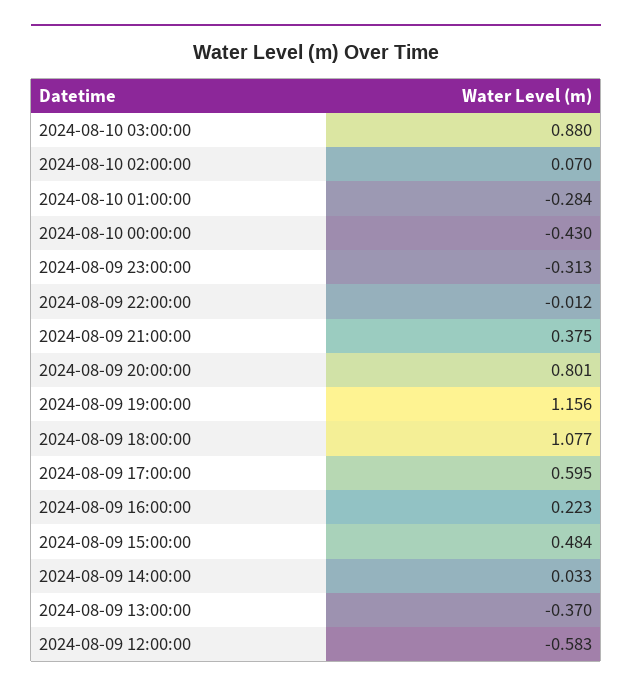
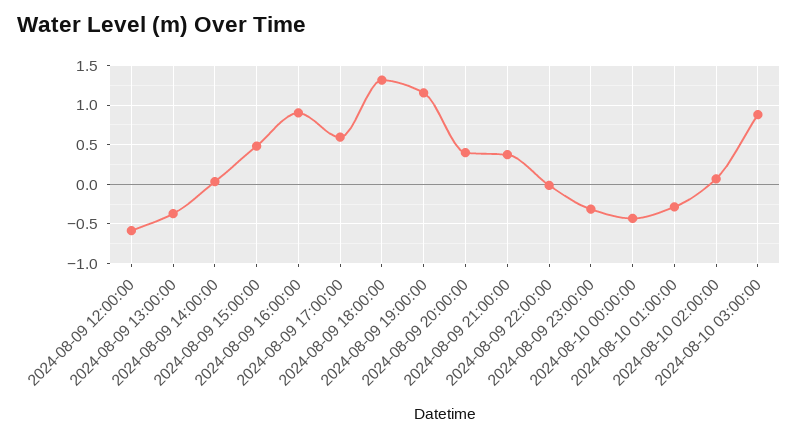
  {
    "2024-08-10 03:00:00": 0.88,
    "2024-08-10 02:00:00": 0.07,
    "2024-08-10 01:00:00": -0.284,
    "2024-08-10 00:00:00": -0.43,
    "2024-08-09 23:00:00": -0.313,
    "2024-08-09 22:00:00": -0.012,
    "2024-08-09 21:00:00": 0.375,
-   "2024-08-09 20:00:00": 0.801,
+   "2024-08-09 20:00:00": 0.4,
    "2024-08-09 19:00:00": 1.156,
-   "2024-08-09 18:00:00": 1.077,
+   "2024-08-09 18:00:00": 1.3,
    "2024-08-09 17:00:00": 0.595,
-   "2024-08-09 16:00:00": 0.223,
+   "2024-08-09 16:00:00": 0.9,
    "2024-08-09 15:00:00": 0.484,
    "2024-08-09 14:00:00": 0.033,
    "2024-08-09 13:00:00": -0.37,
    "2024-08-09 12:00:00": -0.583
  }

